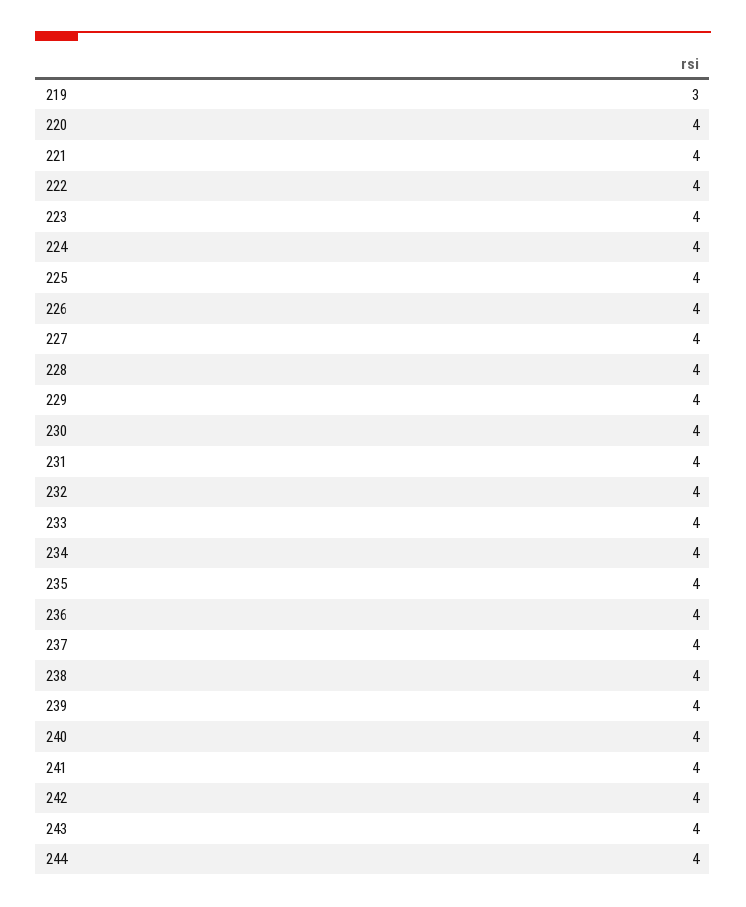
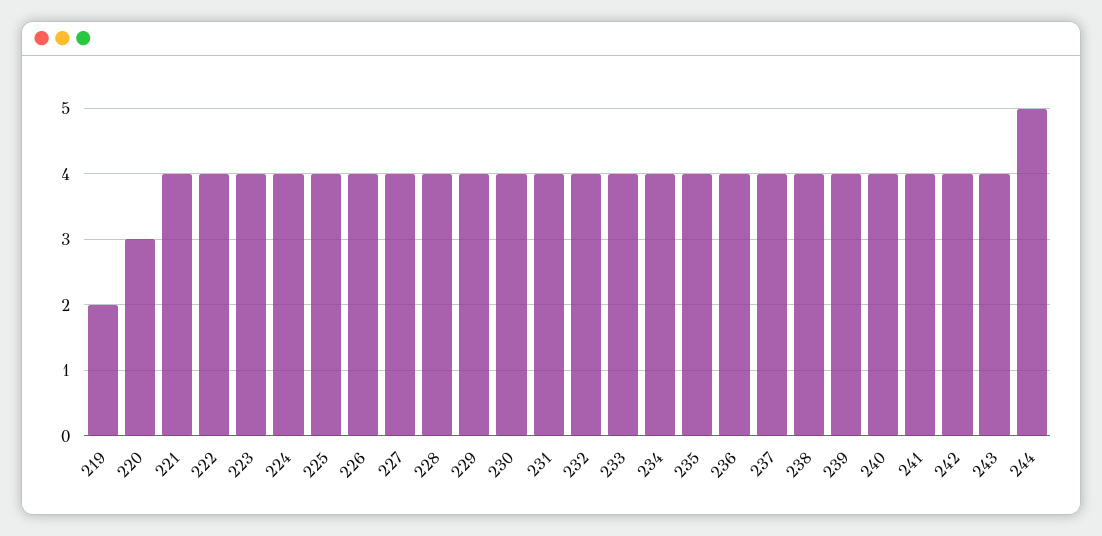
  {
-   "219": 3,
+   "219": 2,
-   "220": 4,
+   "220": 3,
    "221": 4,
    "222": 4,
    "223": 4,
    "224": 4,
    "225": 4,
    "226": 4,
    "227": 4,
    "228": 4,
    "229": 4,
    "230": 4,
    "231": 4,
    "232": 4,
    "233": 4,
    "234": 4,
    "235": 4,
    "236": 4,
    "237": 4,
    "238": 4,
    "239": 4,
    "240": 4,
    "241": 4,
    "242": 4,
    "243": 4,
-   "244": 4
+   "244": 5
  }

